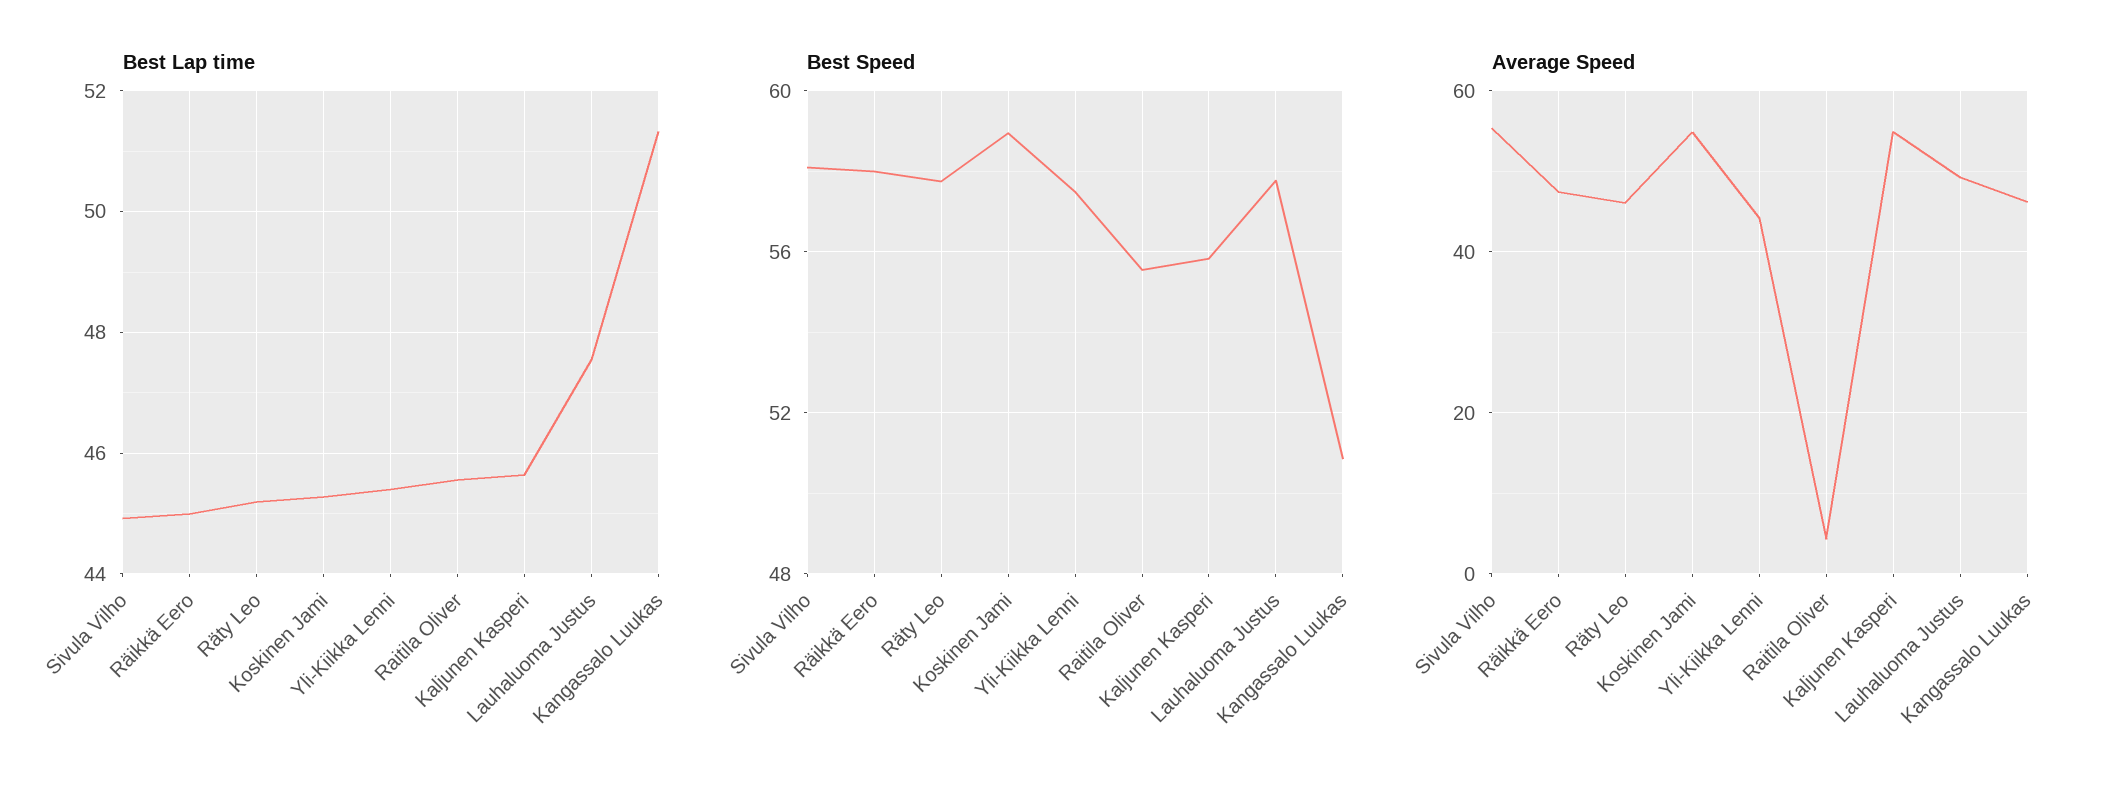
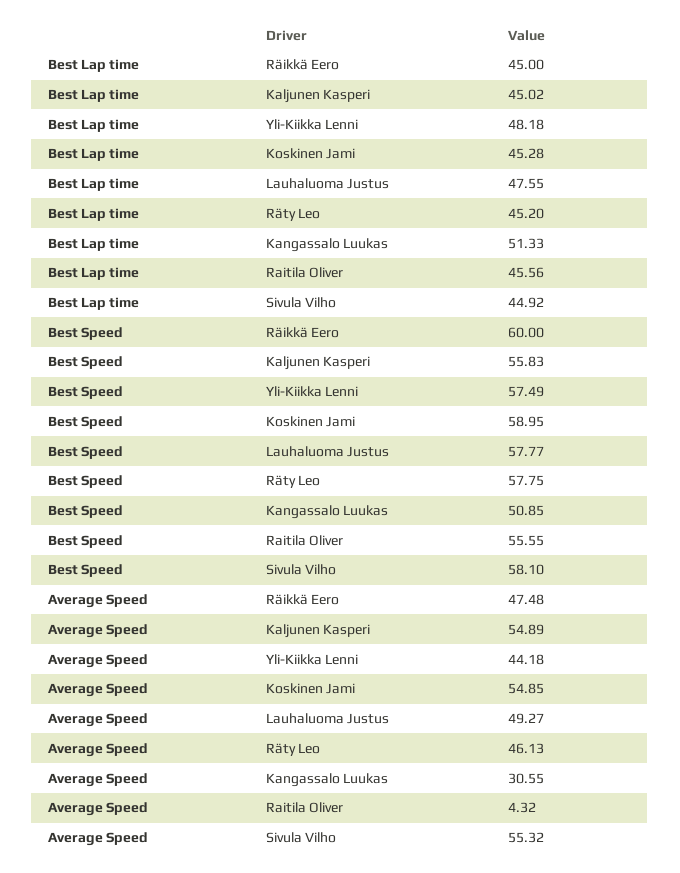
  {
    "Best Lap time": {
      "Sivula Vilho": 44.92,
      "Räikkä Eero": 45,
      "Räty Leo": 45.2,
      "Koskinen Jami": 45.28,
-     "Yli-Kiikka Lenni": 45.4,
+     "Yli-Kiikka Lenni": 48.18,
      "Raitila Oliver": 45.56,
-     "Kaljunen Kasperi": 45.6,
+     "Kaljunen Kasperi": 45.02,
      "Lauhaluoma Justus": 47.55,
      "Kangassalo Luukas": 51.33
    },
    "Best Speed": {
      "Sivula Vilho": 58.1,
-     "Räikkä Eero": 58,
+     "Räikkä Eero": 60,
      "Räty Leo": 57.75,
      "Koskinen Jami": 58.95,
      "Yli-Kiikka Lenni": 57.49,
      "Raitila Oliver": 55.55,
      "Kaljunen Kasperi": 55.83,
      "Lauhaluoma Justus": 57.77,
      "Kangassalo Luukas": 50.85
    },
    "Average Speed": {
      "Sivula Vilho": 55.32,
      "Räikkä Eero": 47.48,
      "Räty Leo": 46.13,
      "Koskinen Jami": 54.85,
      "Yli-Kiikka Lenni": 44.18,
      "Raitila Oliver": 4.32,
      "Kaljunen Kasperi": 54.89,
      "Lauhaluoma Justus": 49.27,
-     "Kangassalo Luukas": 46
+     "Kangassalo Luukas": 30.55
    }
  }

